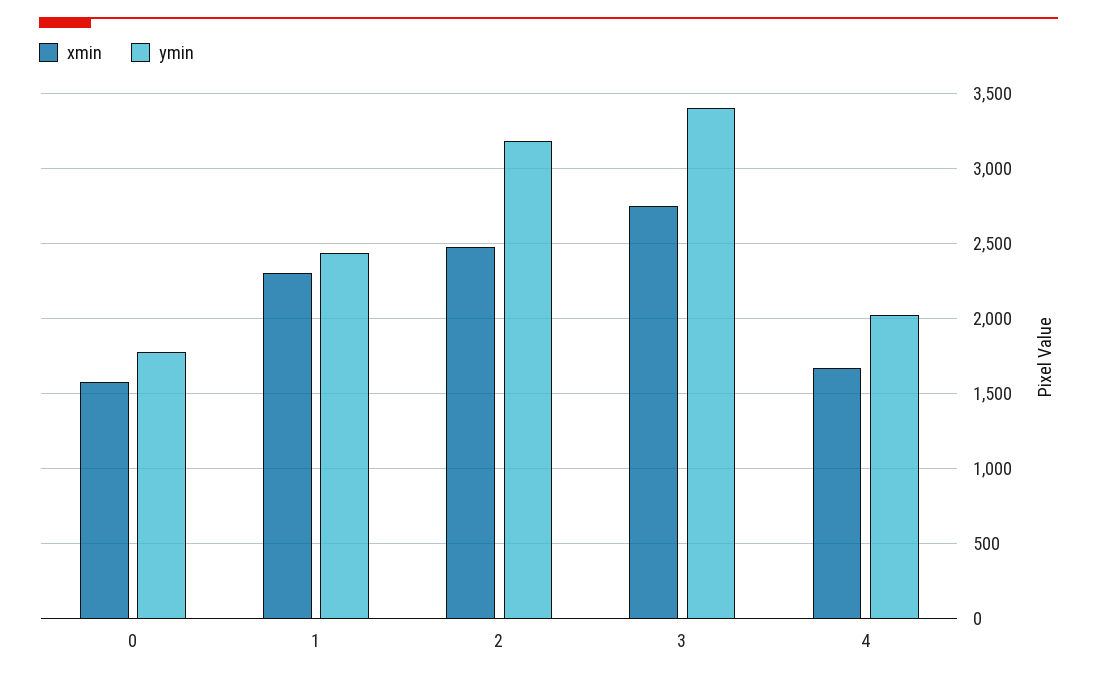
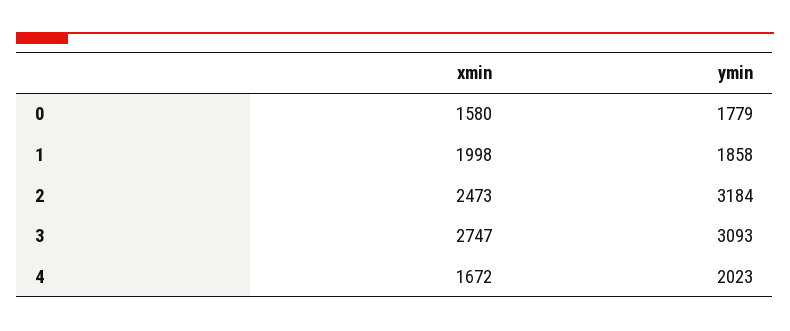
  {
    "xmin": {
      "0": 1580,
-     "1": 2300,
+     "1": 1998,
      "2": 2473,
      "3": 2747,
      "4": 1672
    },
    "ymin": {
      "0": 1779,
-     "1": 2450,
+     "1": 1858,
      "2": 3184,
-     "3": 3400,
+     "3": 3093,
      "4": 2023
    }
  }

